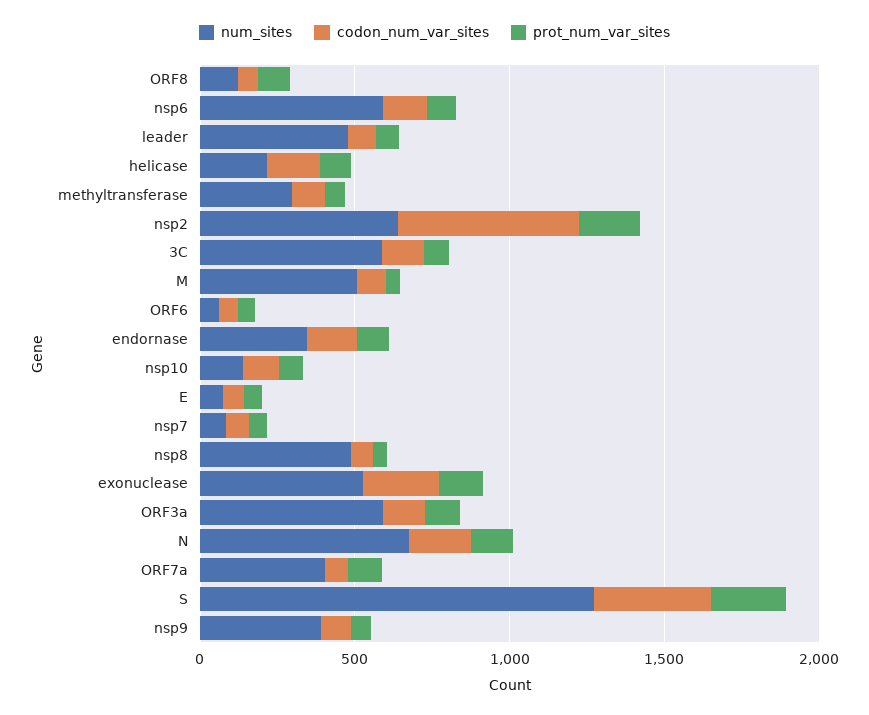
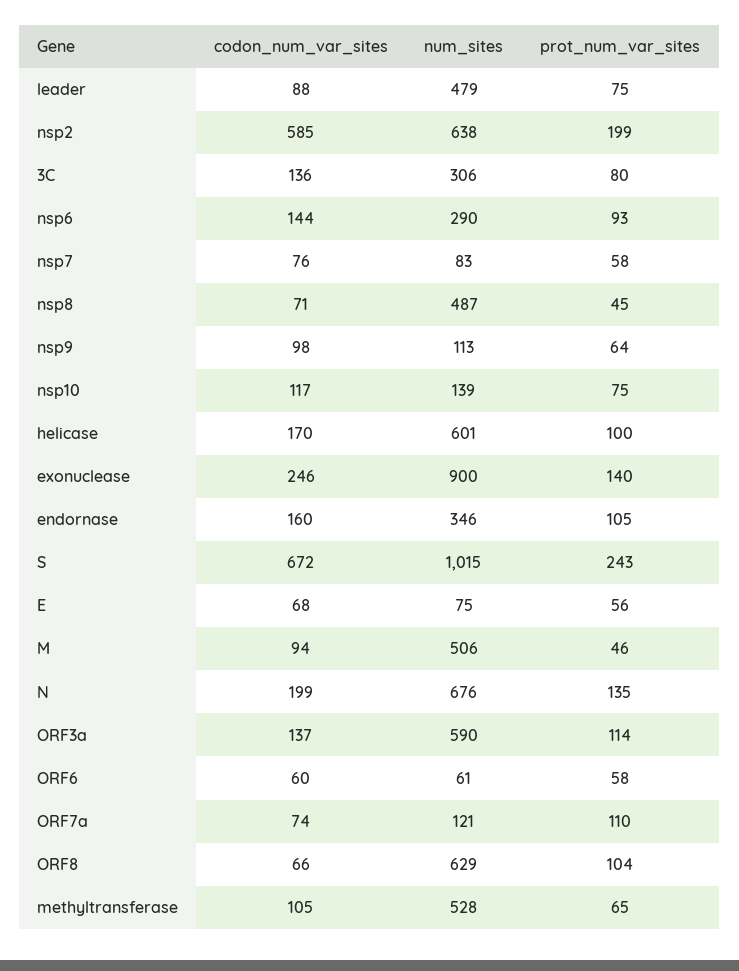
  {
    "num_sites": {
-     "ORF8": 100,
+     "ORF8": 629,
-     "nsp6": 600,
+     "nsp6": 290,
      "leader": 479,
-     "helicase": 200,
+     "helicase": 601,
-     "methyltransferase": 300,
+     "methyltransferase": 528,
      "nsp2": 638,
-     "3C": 600,
+     "3C": 306,
      "M": 506,
      "ORF6": 61,
      "endornase": 346,
      "nsp10": 139,
      "E": 75,
      "nsp7": 83,
      "nsp8": 487,
-     "exonuclease": 500,
+     "exonuclease": 900,
      "ORF3a": 590,
      "N": 676,
-     "ORF7a": 400,
+     "ORF7a": 121,
-     "S": 1300,
+     "S": 1015,
-     "nsp9": 400
+     "nsp9": 113
    },
    "codon_num_var_sites": {
      "ORF8": 66,
      "nsp6": 144,
      "leader": 88,
      "helicase": 170,
      "methyltransferase": 105,
      "nsp2": 585,
      "3C": 136,
      "M": 94,
      "ORF6": 60,
      "endornase": 160,
      "nsp10": 117,
      "E": 68,
      "nsp7": 76,
      "nsp8": 71,
      "exonuclease": 246,
      "ORF3a": 137,
      "N": 199,
      "ORF7a": 74,
-     "S": 400,
+     "S": 672,
      "nsp9": 98
    },
    "prot_num_var_sites": {
      "ORF8": 104,
      "nsp6": 93,
      "leader": 75,
      "helicase": 100,
      "methyltransferase": 65,
      "nsp2": 199,
      "3C": 80,
      "M": 46,
      "ORF6": 58,
      "endornase": 105,
      "nsp10": 75,
      "E": 56,
      "nsp7": 58,
      "nsp8": 45,
      "exonuclease": 140,
      "ORF3a": 114,
      "N": 135,
      "ORF7a": 110,
      "S": 243,
      "nsp9": 64
    }
  }

